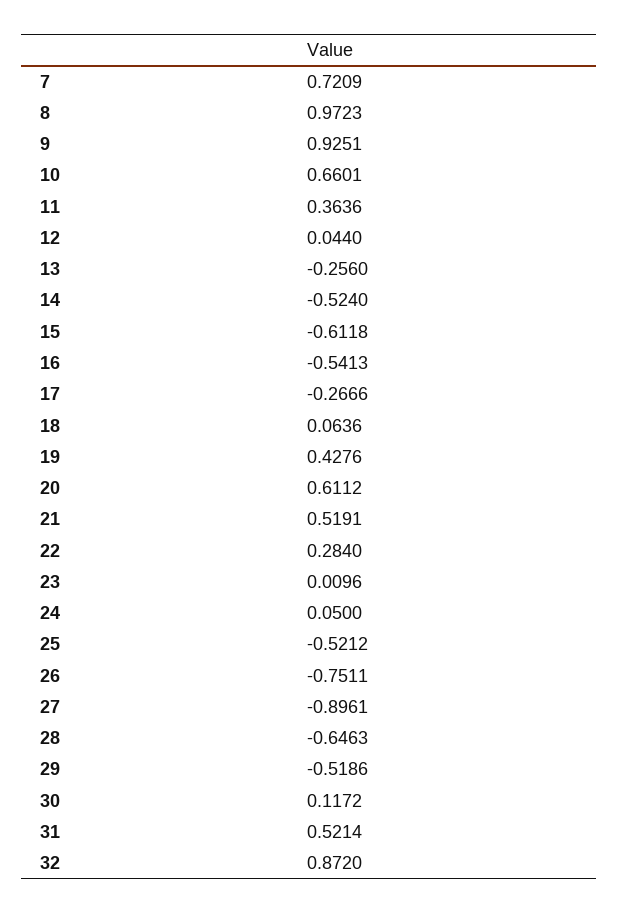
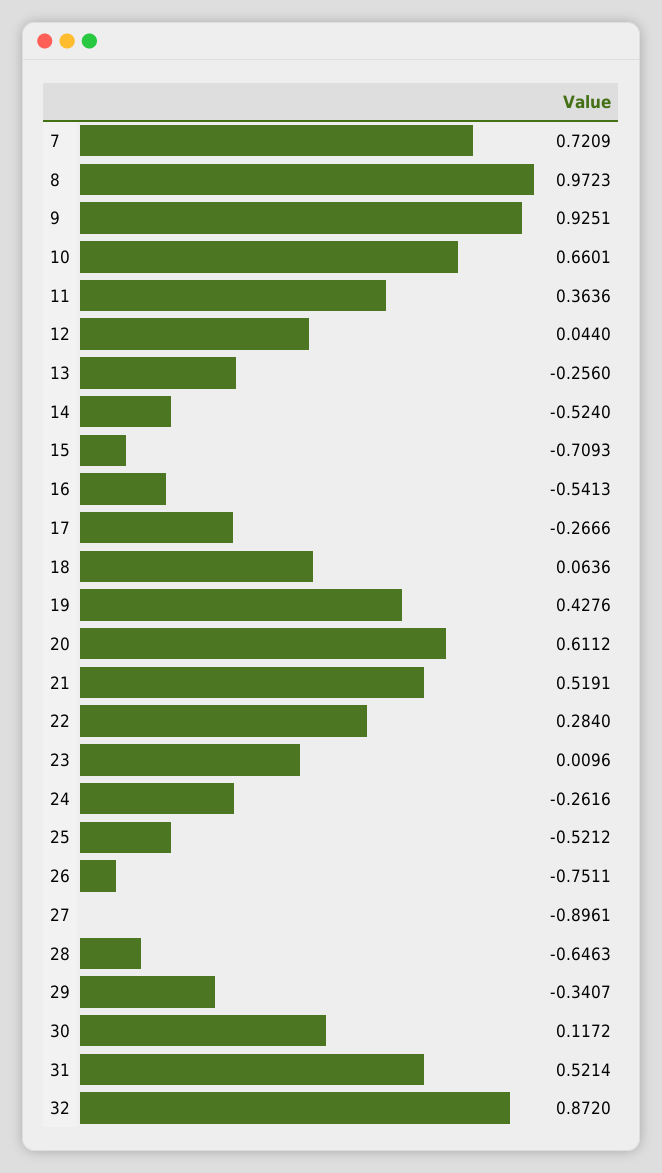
  {
    "7": 0.7209,
    "8": 0.9723,
    "9": 0.9251,
    "10": 0.6601,
    "11": 0.3636,
    "12": 0.044,
    "13": -0.256,
    "14": -0.524,
-   "15": -0.6118,
+   "15": -0.7093,
    "16": -0.5413,
    "17": -0.2666,
    "18": 0.0636,
    "19": 0.4276,
    "20": 0.6112,
    "21": 0.5191,
    "22": 0.284,
    "23": 0.0096,
-   "24": 0.05,
+   "24": -0.2616,
    "25": -0.5212,
    "26": -0.7511,
    "27": -0.8961,
    "28": -0.6463,
-   "29": -0.5186,
+   "29": -0.3407,
    "30": 0.1172,
    "31": 0.5214,
    "32": 0.872
  }

